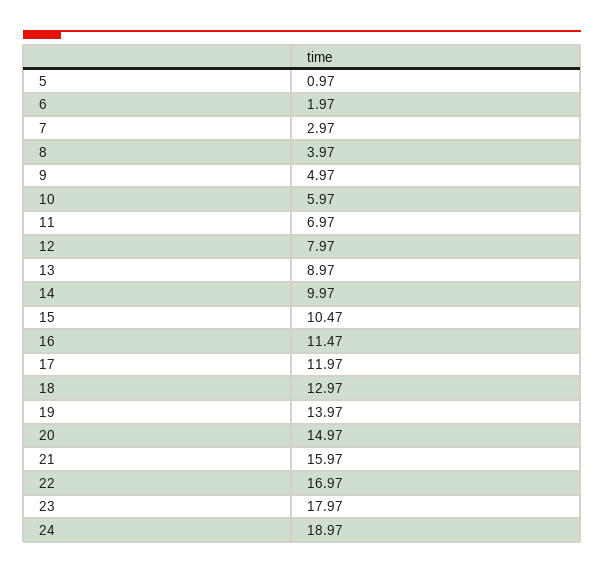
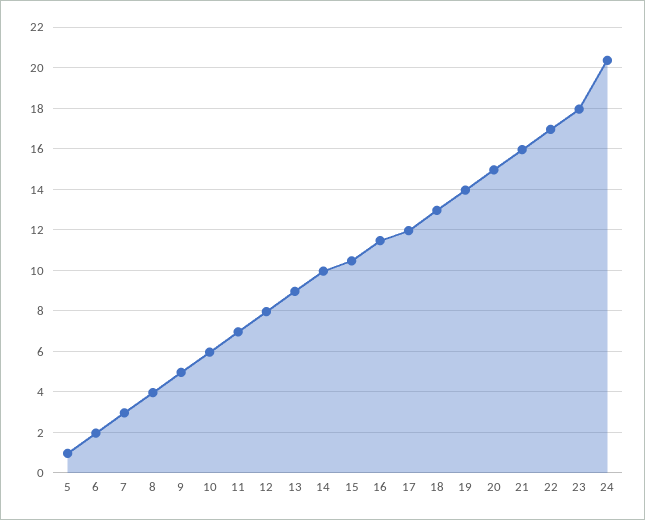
  {
    "5": 0.97,
    "6": 1.97,
    "7": 2.97,
    "8": 3.97,
    "9": 4.97,
    "10": 5.97,
    "11": 6.97,
    "12": 7.97,
    "13": 8.97,
    "14": 9.97,
    "15": 10.47,
    "16": 11.47,
    "17": 11.97,
    "18": 12.97,
    "19": 13.97,
    "20": 14.97,
    "21": 15.97,
    "22": 16.97,
    "23": 17.97,
-   "24": 18.97
+   "24": 20.5
  }

